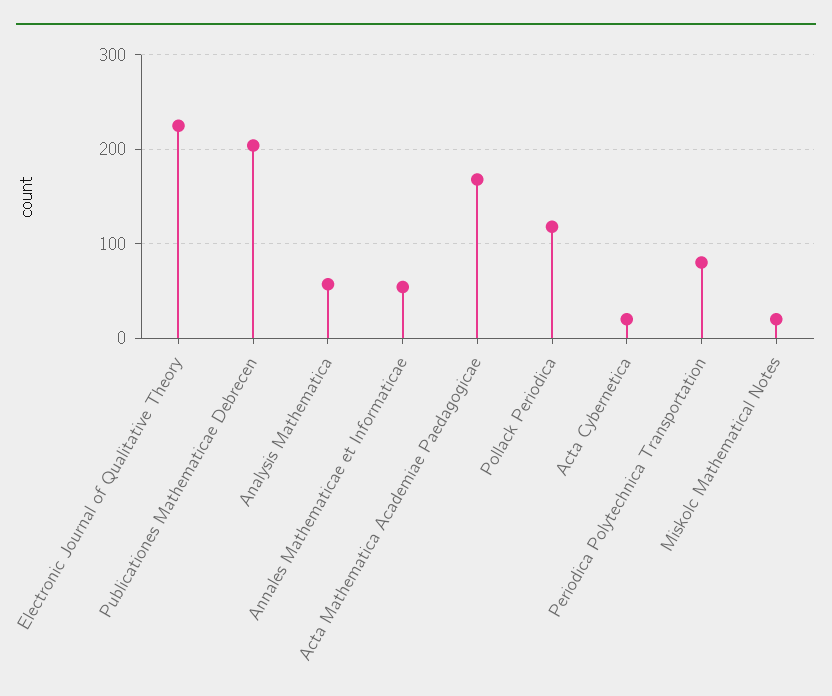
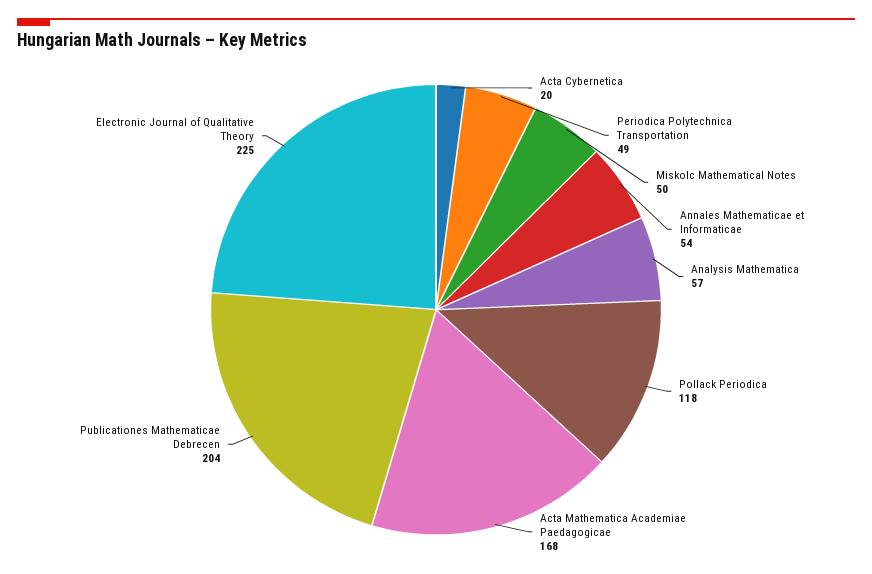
  {
    "Electronic Journal of Qualitative Theory": 225,
    "Publicationes Mathematicae Debrecen": 204,
    "Analysis Mathematica": 57,
    "Annales Mathematicae et Informaticae": 54,
    "Acta Mathematica Academiae Paedagogicae": 168,
    "Pollack Periodica": 118,
    "Acta Cybernetica": 20,
-   "Periodica Polytechnica Transportation": 80,
+   "Periodica Polytechnica Transportation": 49,
-   "Miskolc Mathematical Notes": 20
+   "Miskolc Mathematical Notes": 50
  }

